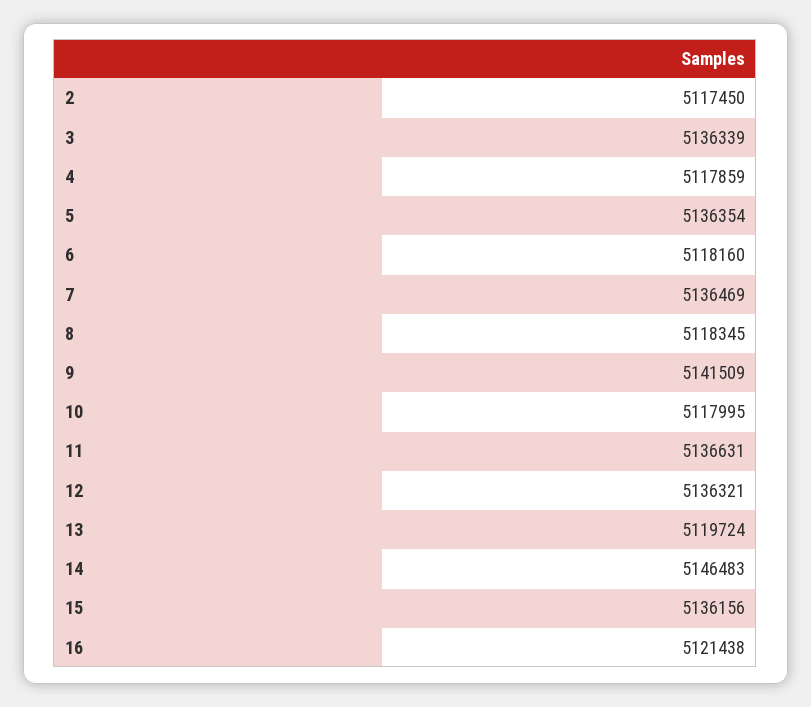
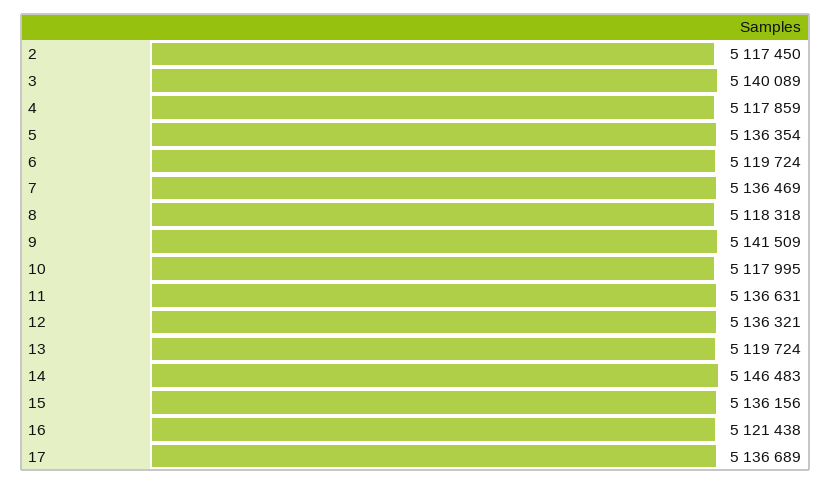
  {
    "2": 5117450,
-   "3": 5136339,
+   "3": 5140089,
    "4": 5117859,
    "5": 5136354,
-   "6": 5118160,
+   "6": 5119724,
    "7": 5136469,
-   "8": 5118345,
+   "8": 5118318,
    "9": 5141509,
    "10": 5117995,
    "11": 5136631,
    "12": 5136321,
    "13": 5119724,
    "14": 5146483,
    "15": 5136156,
-   "16": 5121438
+   "16": 5121438,
+   "17": 5136689
  }

